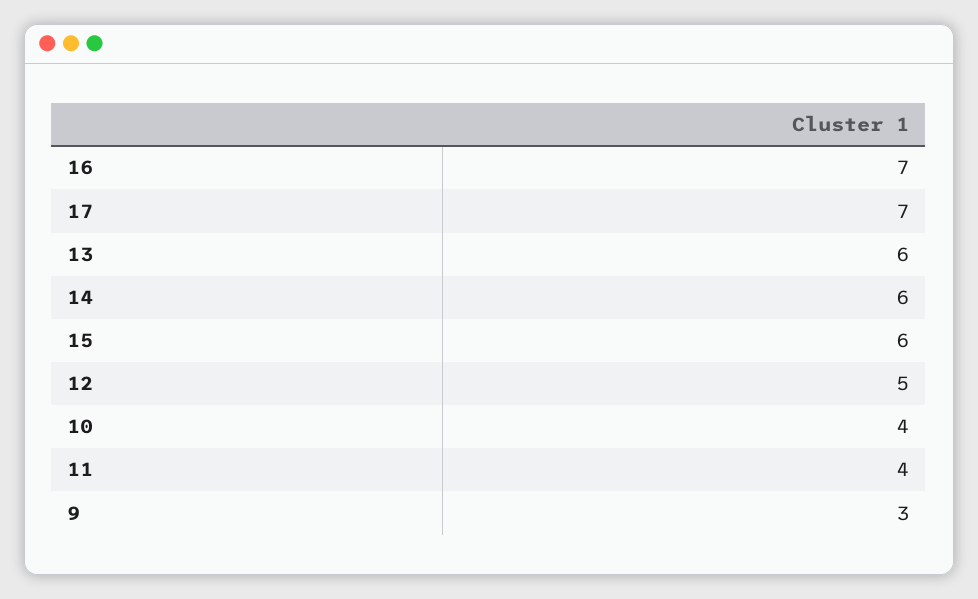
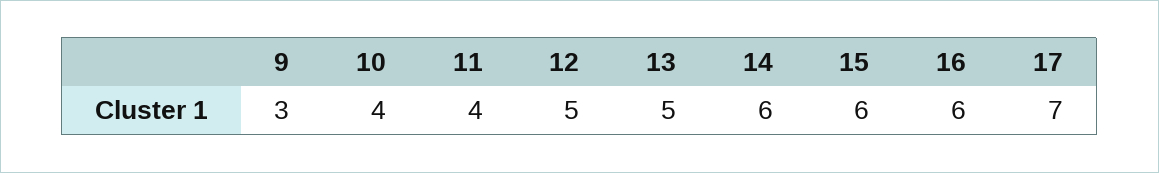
  {
-   "16": 7,
+   "16": 6,
    "17": 7,
-   "13": 6,
+   "13": 5,
    "14": 6,
    "15": 6,
    "12": 5,
    "10": 4,
    "11": 4,
    "9": 3
  }

